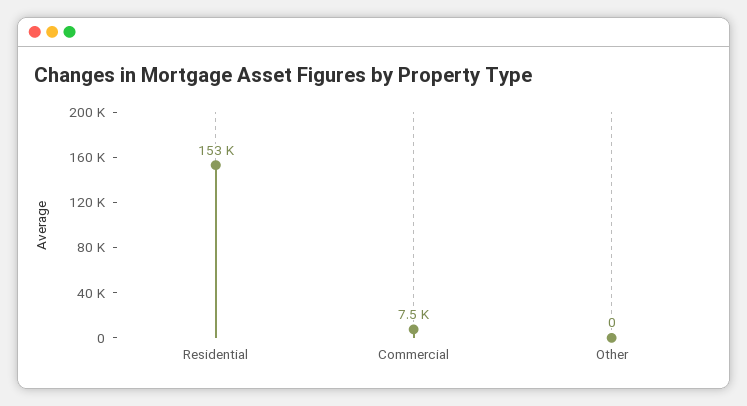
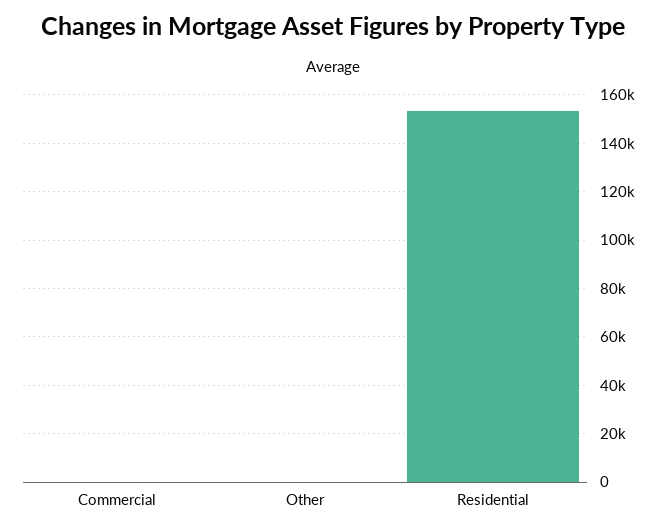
  {
    "Residential": 153000,
-   "Commercial": 7500,
+   "Commercial": 0,
    "Other": 0
  }

